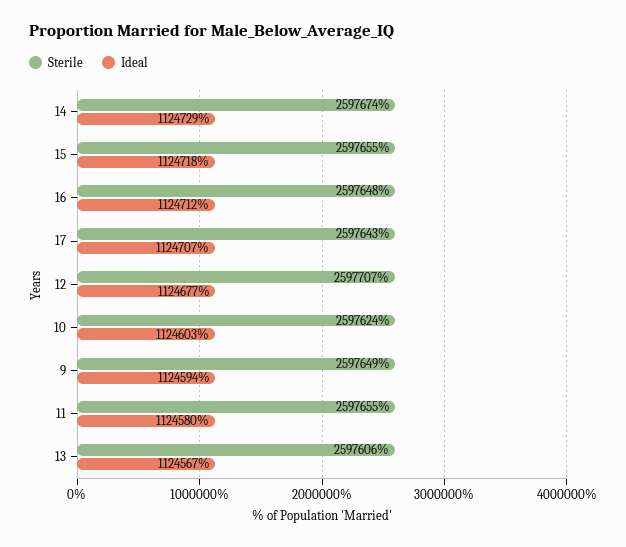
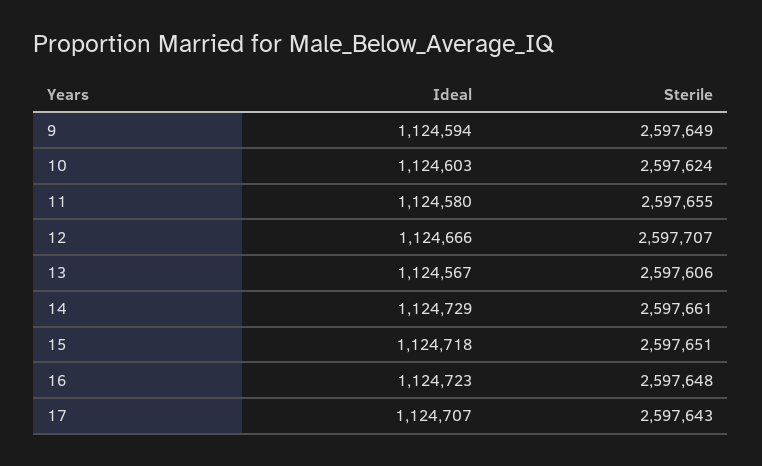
  {
    "Sterile": {
-     "14": 2597674,
+     "14": 2597661,
-     "15": 2597655,
+     "15": 2597651,
      "16": 2597648,
      "17": 2597643,
      "12": 2597707,
      "10": 2597624,
      "9": 2597649,
      "11": 2597655,
      "13": 2597606
    },
    "Ideal": {
      "14": 1124729,
      "15": 1124718,
-     "16": 1124712,
+     "16": 1124723,
      "17": 1124707,
-     "12": 1124677,
+     "12": 1124666,
      "10": 1124603,
      "9": 1124594,
      "11": 1124580,
      "13": 1124567
    }
  }

